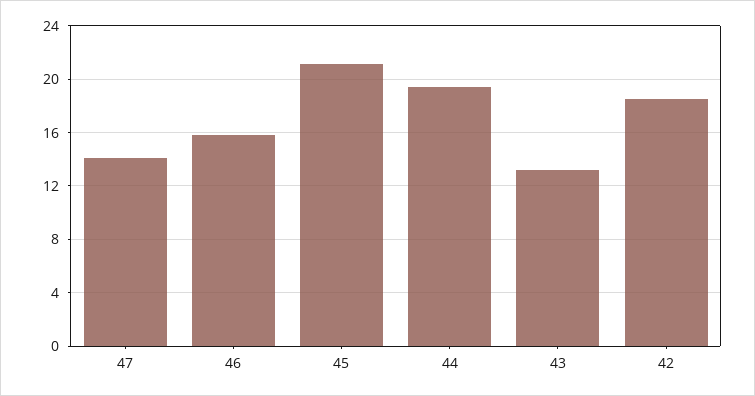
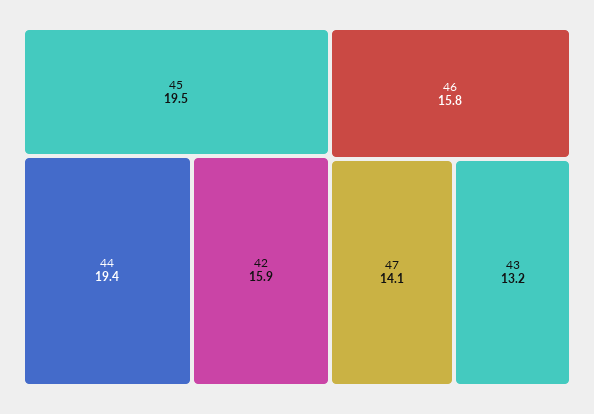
  {
    "47": 14.1,
    "46": 15.8,
-   "45": 21,
+   "45": 19.5,
    "44": 19.4,
    "43": 13.2,
-   "42": 18.5
+   "42": 15.9
  }

